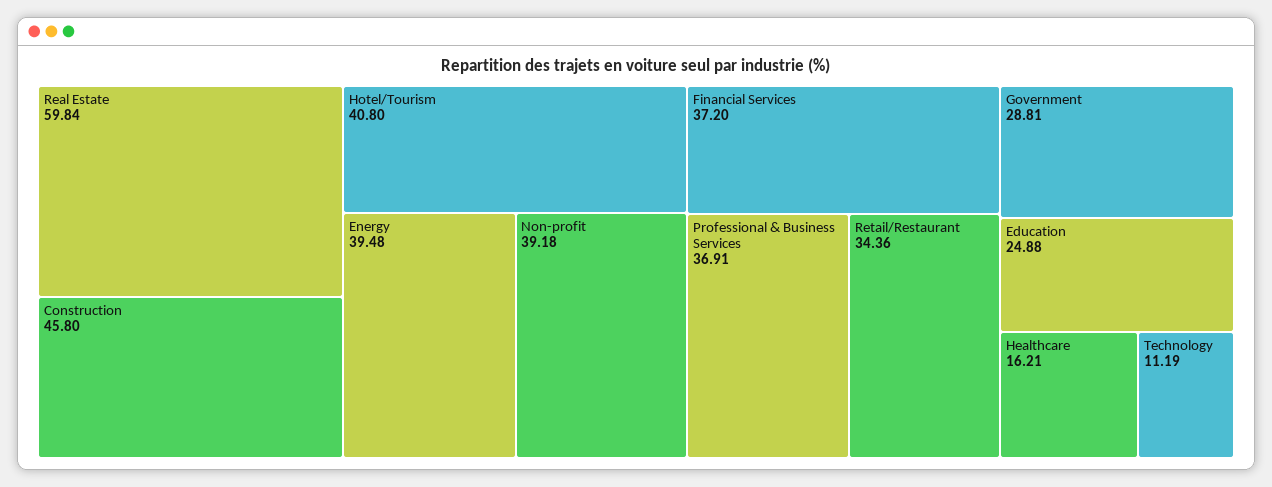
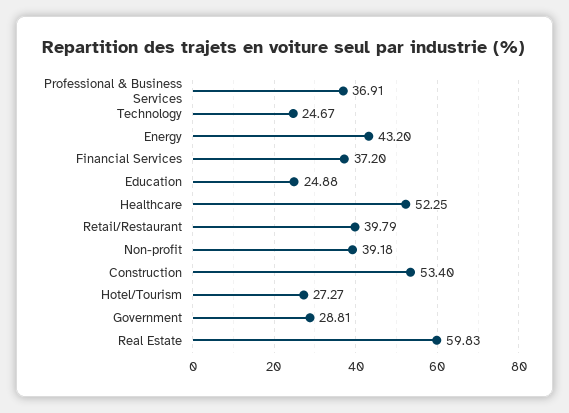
  {
-   "Real Estate": 59.84,
+   "Real Estate": 59.83,
-   "Construction": 45.8,
+   "Construction": 53.4,
-   "Hotel/Tourism": 40.8,
+   "Hotel/Tourism": 27.27,
-   "Energy": 39.48,
+   "Energy": 43.2,
    "Non-profit": 39.18,
    "Financial Services": 37.2,
    "Professional & Business Services": 36.91,
-   "Retail/Restaurant": 34.36,
+   "Retail/Restaurant": 39.79,
    "Government": 28.81,
    "Education": 24.88,
-   "Healthcare": 16.21,
+   "Healthcare": 52.25,
-   "Technology": 11.19
+   "Technology": 24.67
  }

